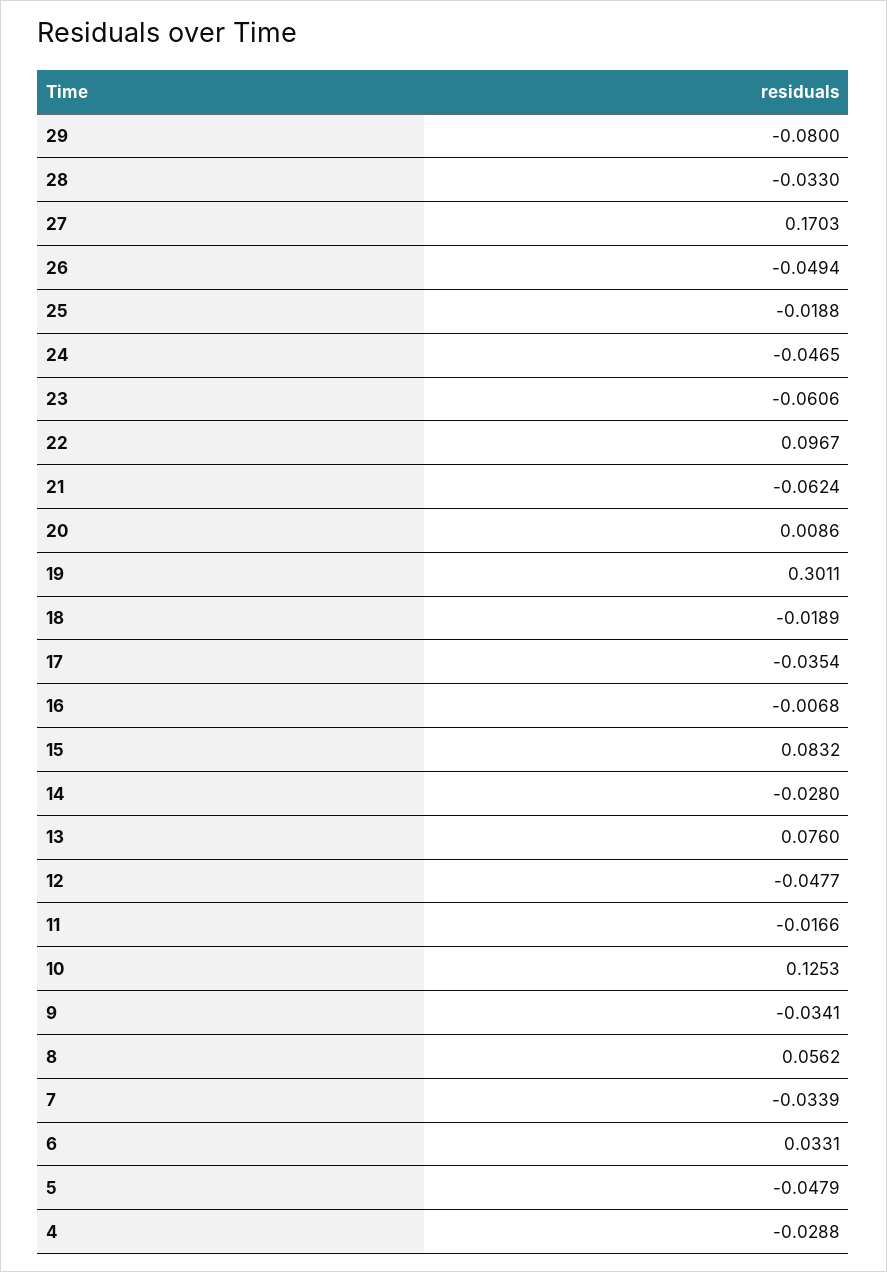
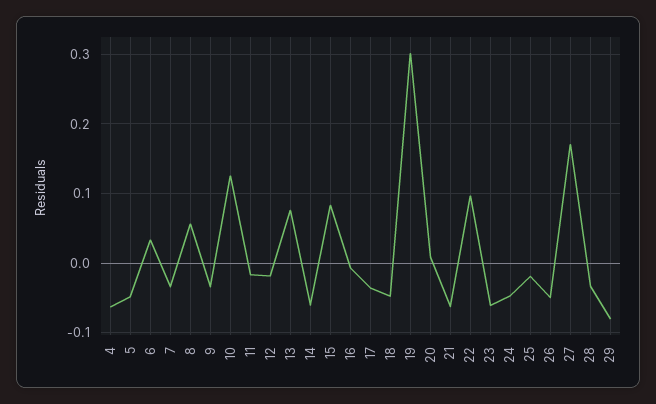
  {
    "29": -0.08,
    "28": -0.033,
    "27": 0.1703,
    "26": -0.0494,
    "25": -0.0188,
    "24": -0.0465,
    "23": -0.0606,
    "22": 0.0967,
    "21": -0.0624,
    "20": 0.0086,
    "19": 0.3011,
-   "18": -0.0189,
+   "18": -0.05,
    "17": -0.0354,
    "16": -0.0068,
    "15": 0.0832,
-   "14": -0.028,
+   "14": -0.06,
    "13": 0.076,
-   "12": -0.0477,
+   "12": -0.02,
    "11": -0.0166,
    "10": 0.1253,
    "9": -0.0341,
    "8": 0.0562,
    "7": -0.0339,
    "6": 0.0331,
    "5": -0.0479,
-   "4": -0.0288
+   "4": -0.06
  }

